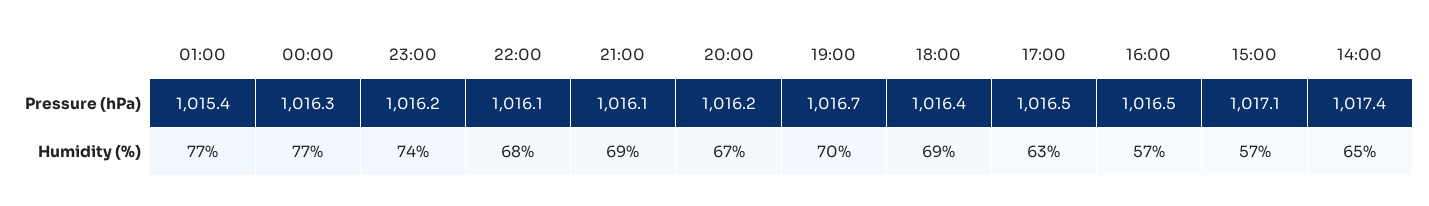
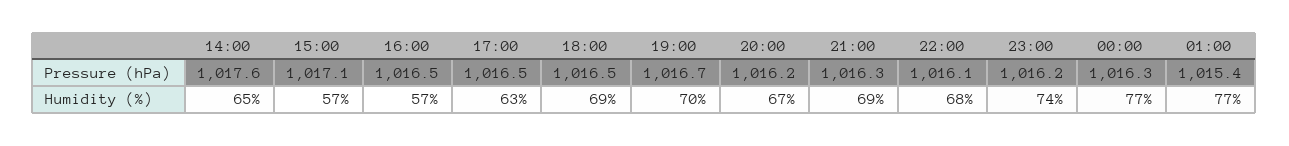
  {
    "01:00": {
      "Pressure (hPa)": 1015.4,
      "Humidity (%)": 77
    },
    "00:00": {
      "Pressure (hPa)": 1016.3,
      "Humidity (%)": 77
    },
    "23:00": {
      "Pressure (hPa)": 1016.2,
      "Humidity (%)": 74
    },
    "22:00": {
      "Pressure (hPa)": 1016.1,
      "Humidity (%)": 68
    },
    "21:00": {
-     "Pressure (hPa)": 1016.1,
+     "Pressure (hPa)": 1016.3,
      "Humidity (%)": 69
    },
    "20:00": {
      "Pressure (hPa)": 1016.2,
      "Humidity (%)": 67
    },
    "19:00": {
      "Pressure (hPa)": 1016.7,
      "Humidity (%)": 70
    },
    "18:00": {
-     "Pressure (hPa)": 1016.4,
+     "Pressure (hPa)": 1016.5,
      "Humidity (%)": 69
    },
    "17:00": {
      "Pressure (hPa)": 1016.5,
      "Humidity (%)": 63
    },
    "16:00": {
      "Pressure (hPa)": 1016.5,
      "Humidity (%)": 57
    },
    "15:00": {
      "Pressure (hPa)": 1017.1,
      "Humidity (%)": 57
    },
    "14:00": {
-     "Pressure (hPa)": 1017.4,
+     "Pressure (hPa)": 1017.6,
      "Humidity (%)": 65
    }
  }

